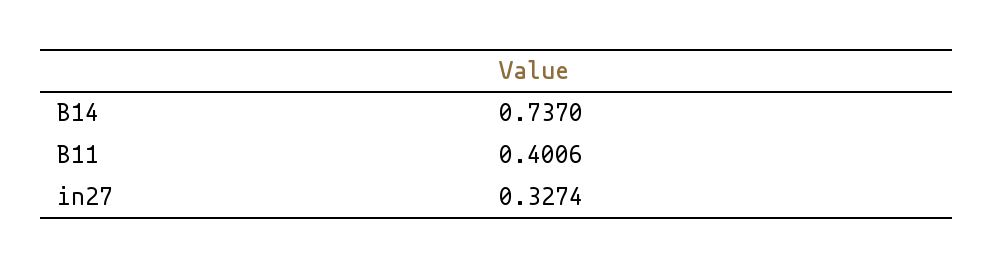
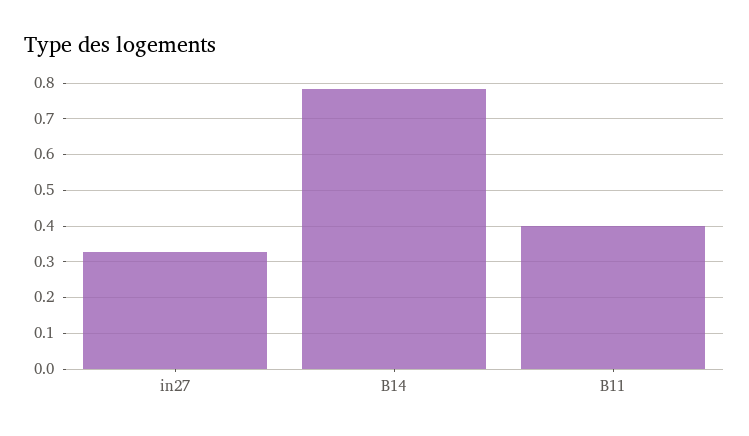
  {
-   "B14": 0.737,
+   "B14": 0.78,
    "B11": 0.4006,
    "in27": 0.3274
  }

